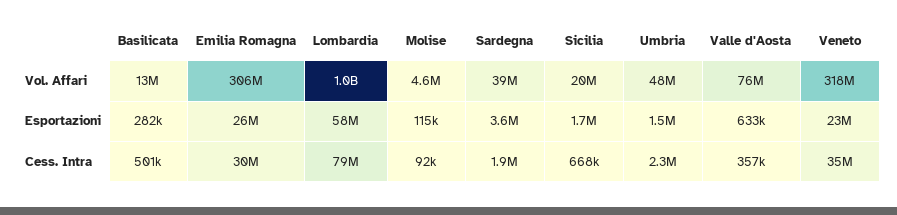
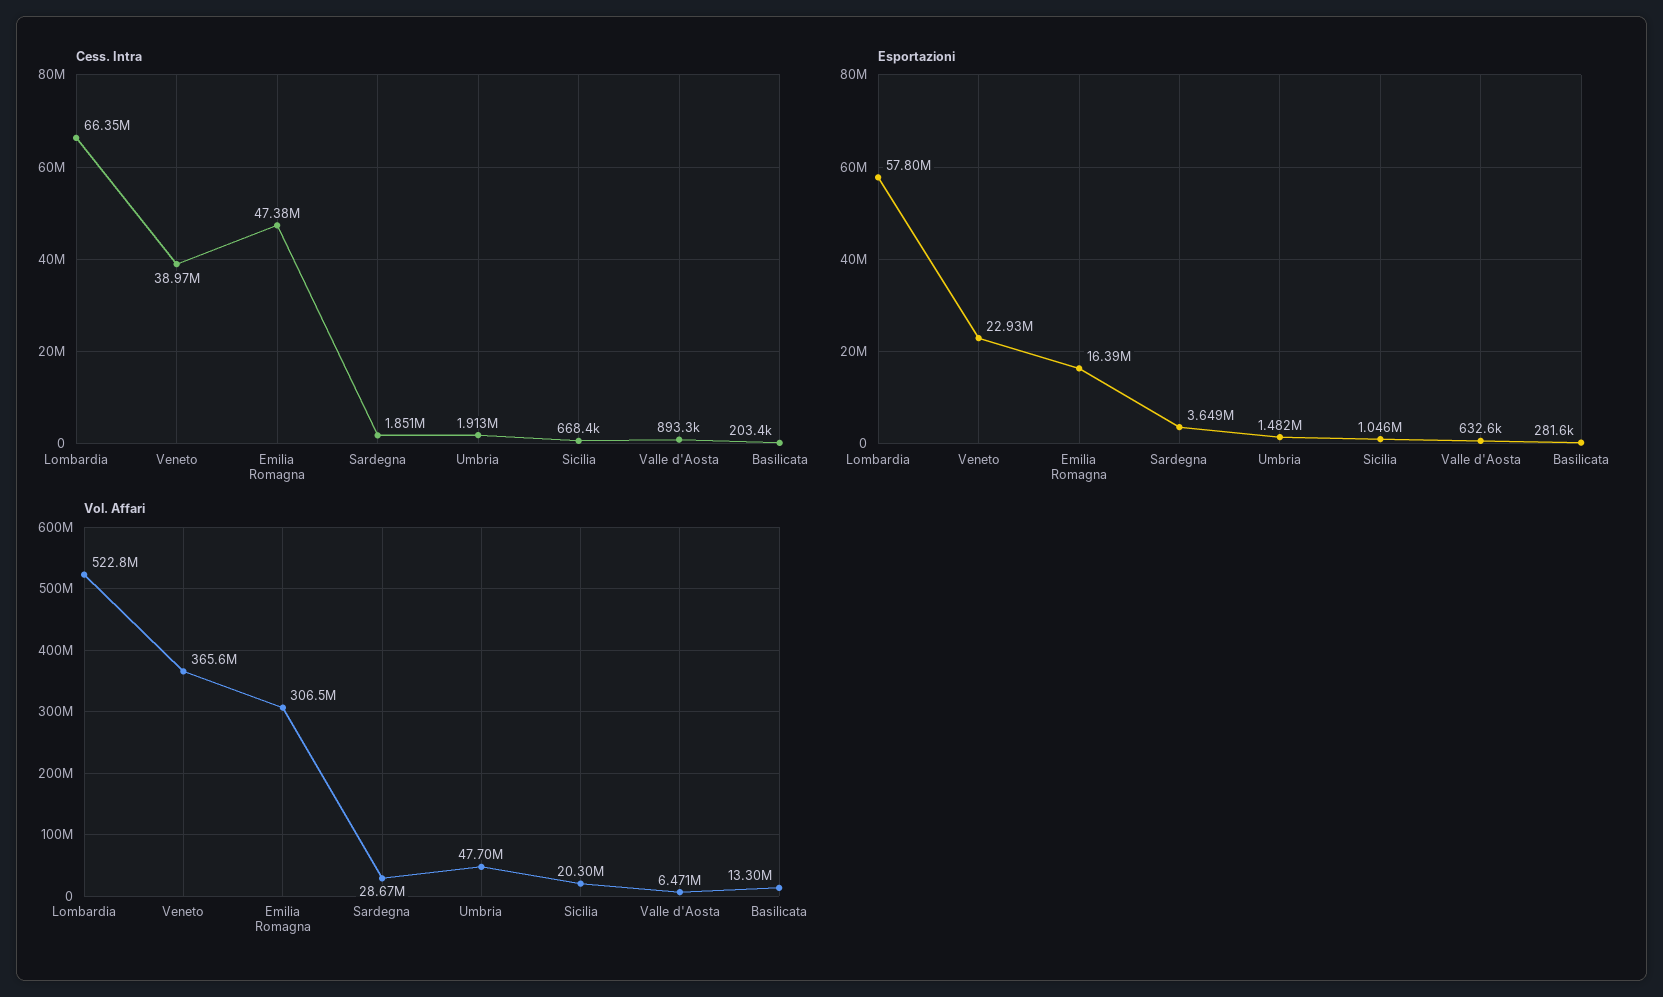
  {
    "Vol. Affari": {
      "Basilicata": 13300000,
      "Emilia Romagna": 306500000,
-     "Lombardia": 1000000000,
+     "Lombardia": 522800000,
-     "Molise": 4600000,
-     "Sardegna": 39000000,
+     "Sardegna": 28670000,
      "Sicilia": 20300000,
      "Umbria": 47700000,
-     "Valle d'Aosta": 76000000,
+     "Valle d'Aosta": 6471000,
-     "Veneto": 318000000
+     "Veneto": 365600000
    },
    "Esportazioni": {
      "Basilicata": 281600,
-     "Emilia Romagna": 26000000,
+     "Emilia Romagna": 16390000,
      "Lombardia": 57800000,
-     "Molise": 115000,
      "Sardegna": 3649000,
-     "Sicilia": 1700000,
+     "Sicilia": 1046000,
      "Umbria": 1482000,
      "Valle d'Aosta": 632600,
      "Veneto": 22930000
    },
    "Cess. Intra": {
-     "Basilicata": 501000,
+     "Basilicata": 203400,
-     "Emilia Romagna": 30000000,
+     "Emilia Romagna": 47380000,
-     "Lombardia": 79000000,
+     "Lombardia": 66350000,
-     "Molise": 92000,
      "Sardegna": 1851000,
      "Sicilia": 668400,
-     "Umbria": 2300000,
+     "Umbria": 1913000,
-     "Valle d'Aosta": 357000,
+     "Valle d'Aosta": 893300,
-     "Veneto": 35000000
+     "Veneto": 38970000
    }
  }

